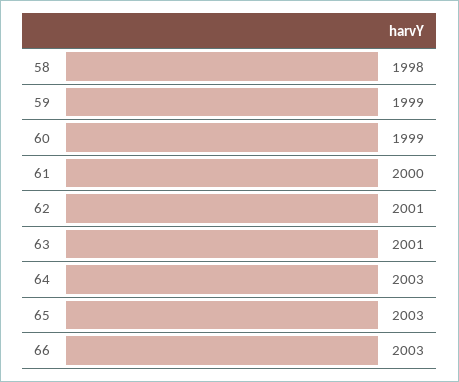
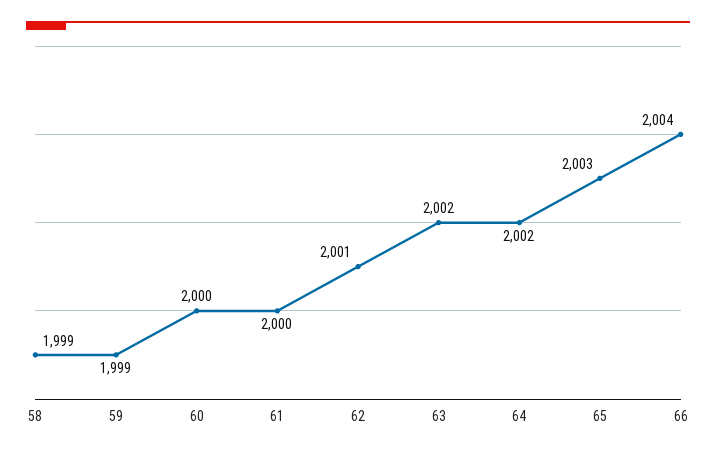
  {
-   "58": 1998,
+   "58": 1999,
    "59": 1999,
-   "60": 1999,
+   "60": 2000,
    "61": 2000,
    "62": 2001,
-   "63": 2001,
+   "63": 2002,
-   "64": 2003,
+   "64": 2002,
    "65": 2003,
-   "66": 2003
+   "66": 2004
  }

